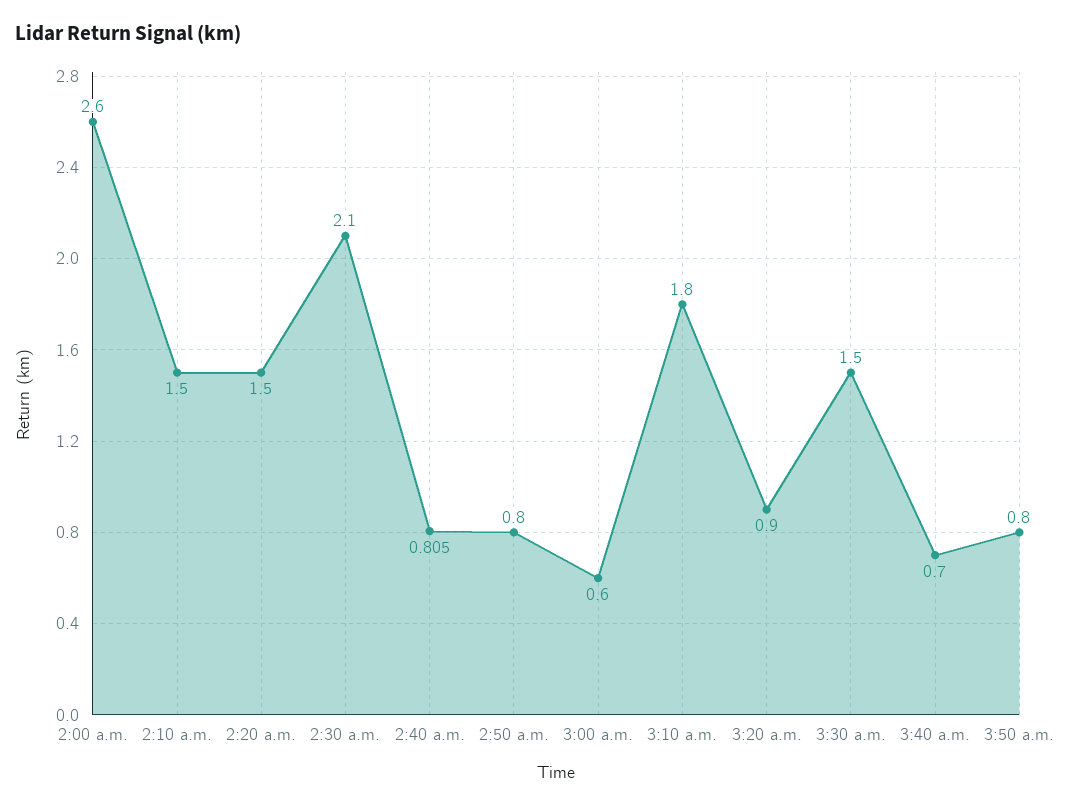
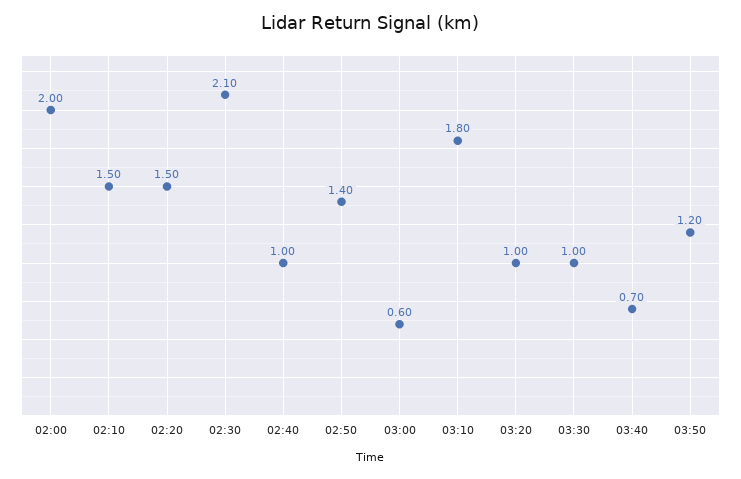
  {
-   "2:00 a.m.": 2.6,
+   "2:00 a.m.": 2,
    "2:10 a.m.": 1.5,
    "2:20 a.m.": 1.5,
    "2:30 a.m.": 2.1,
-   "2:40 a.m.": 0.805,
+   "2:40 a.m.": 1,
-   "2:50 a.m.": 0.8,
+   "2:50 a.m.": 1.4,
    "3:00 a.m.": 0.6,
    "3:10 a.m.": 1.8,
-   "3:20 a.m.": 0.9,
+   "3:20 a.m.": 1,
-   "3:30 a.m.": 1.5,
+   "3:30 a.m.": 1,
    "3:40 a.m.": 0.7,
-   "3:50 a.m.": 0.8
+   "3:50 a.m.": 1.2
  }

